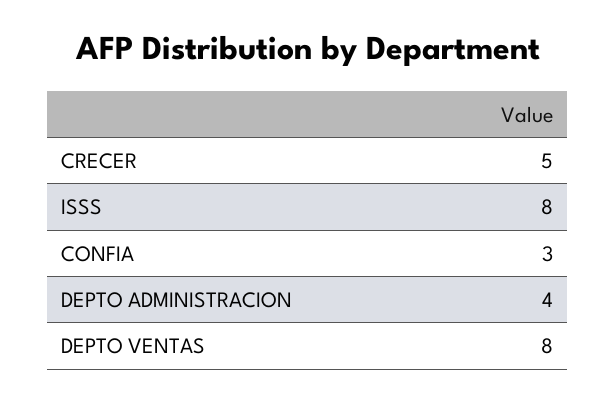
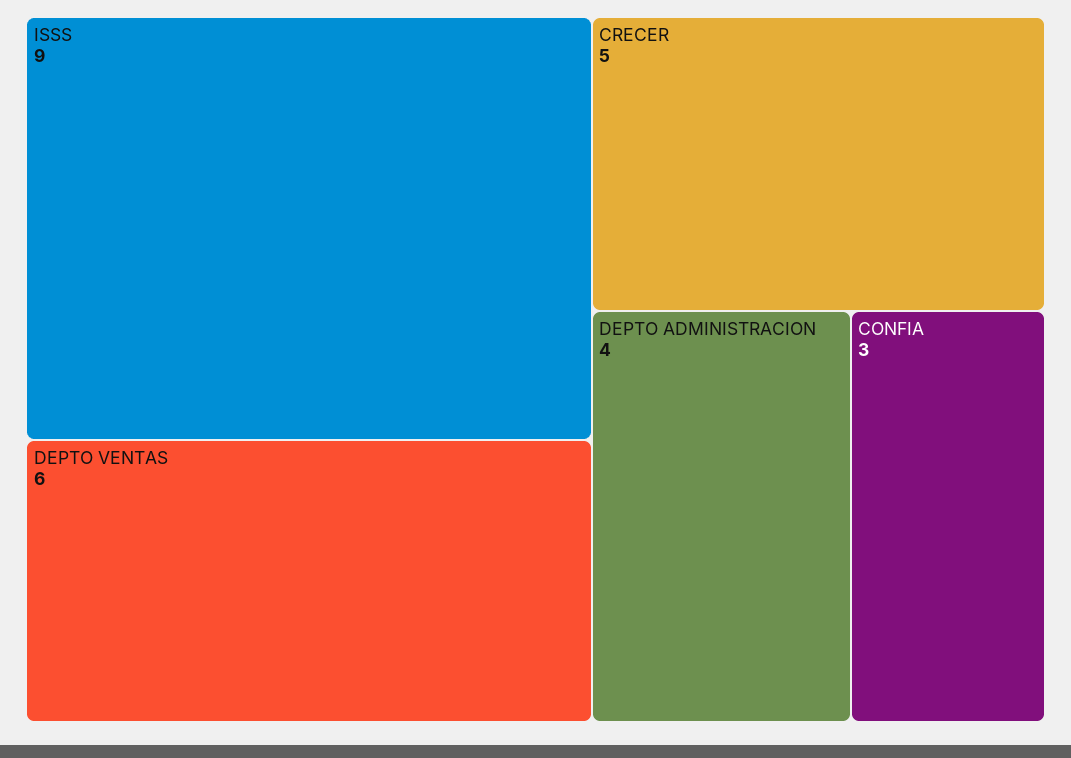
  {
    "CRECER": 5,
-   "ISSS": 8,
+   "ISSS": 9,
    "CONFIA": 3,
    "DEPTO ADMINISTRACION": 4,
-   "DEPTO VENTAS": 8
+   "DEPTO VENTAS": 6
  }

